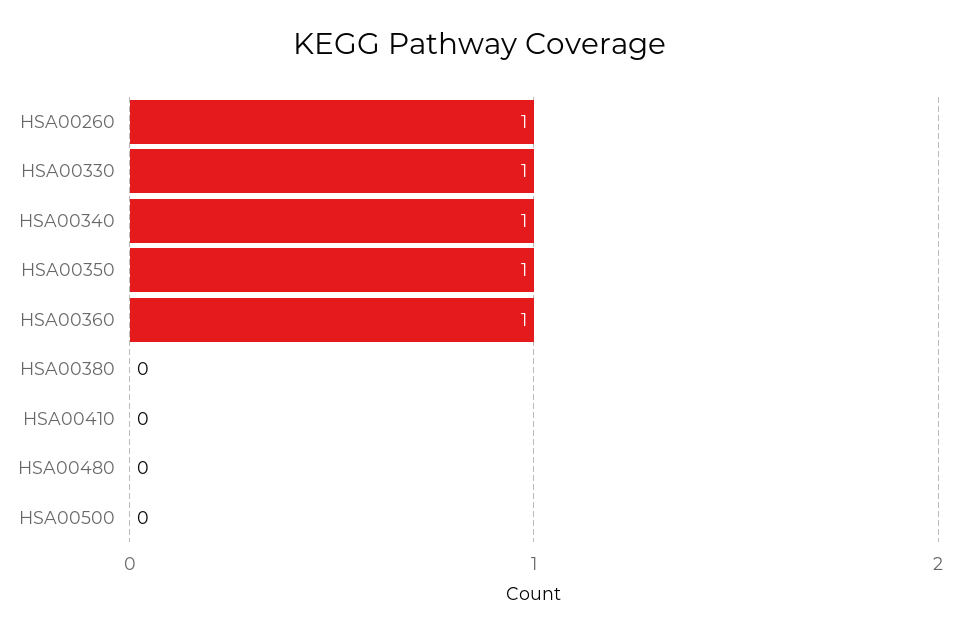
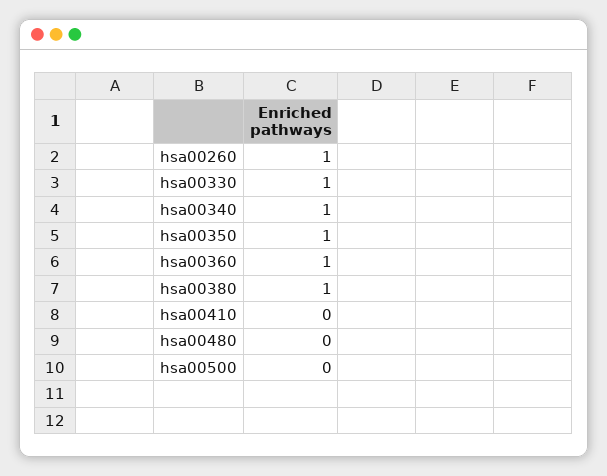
  {
    "HSA00260": 1,
    "HSA00330": 1,
    "HSA00340": 1,
    "HSA00350": 1,
    "HSA00360": 1,
-   "HSA00380": 0,
+   "HSA00380": 1,
    "HSA00410": 0,
    "HSA00480": 0,
    "HSA00500": 0
  }

